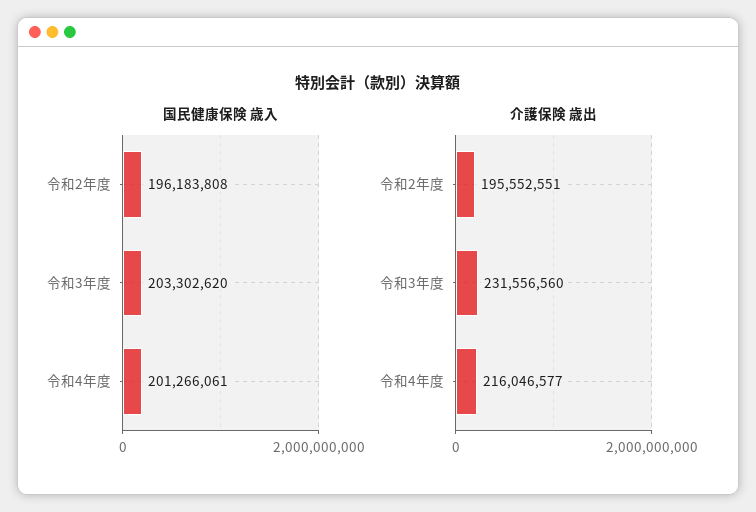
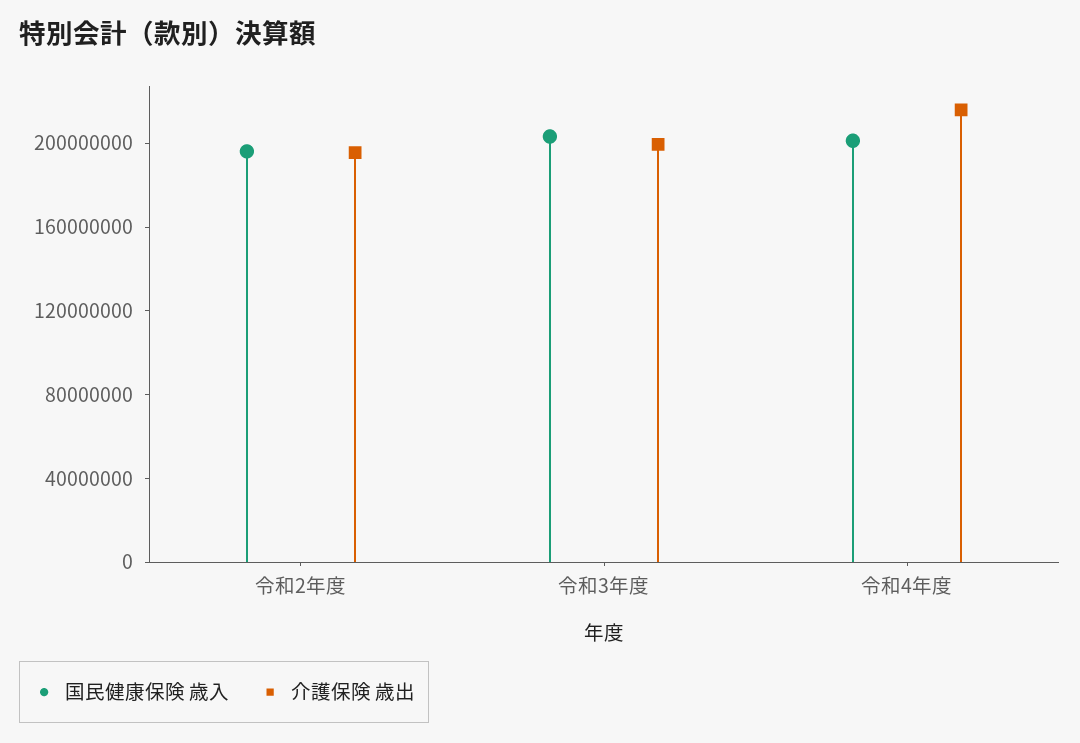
  {
    "国民健康保険 歳入": {
      "令和2年度": 196183808,
      "令和3年度": 203302620,
      "令和4年度": 201266061
    },
    "介護保険 歳出": {
      "令和2年度": 195552551,
-     "令和3年度": 231556560,
+     "令和3年度": 200000000,
      "令和4年度": 216046577
    }
  }

